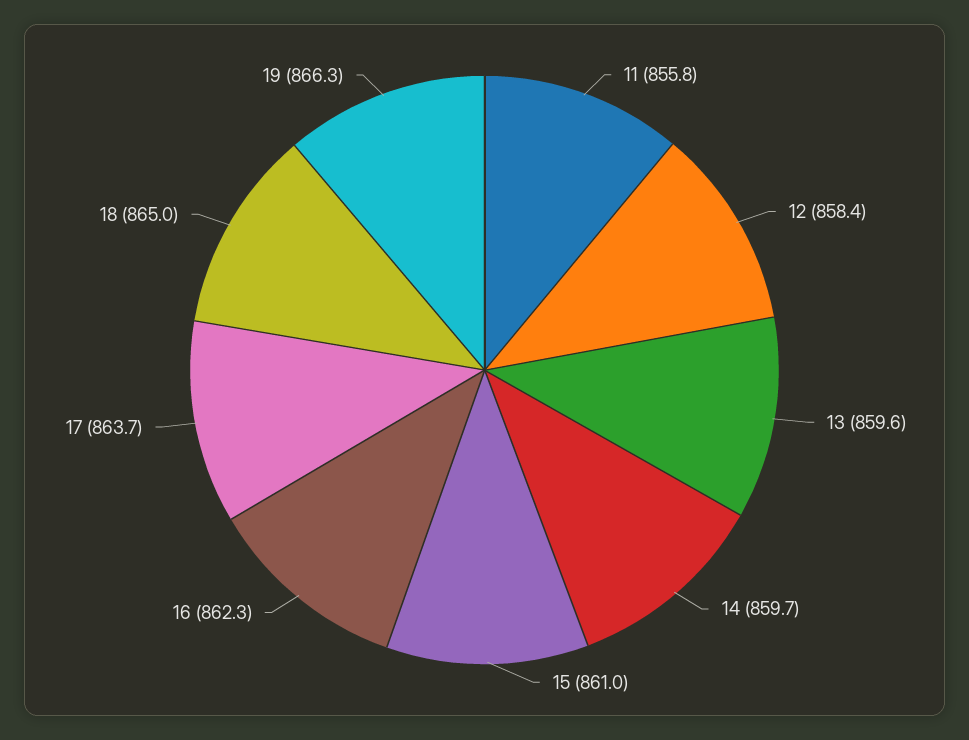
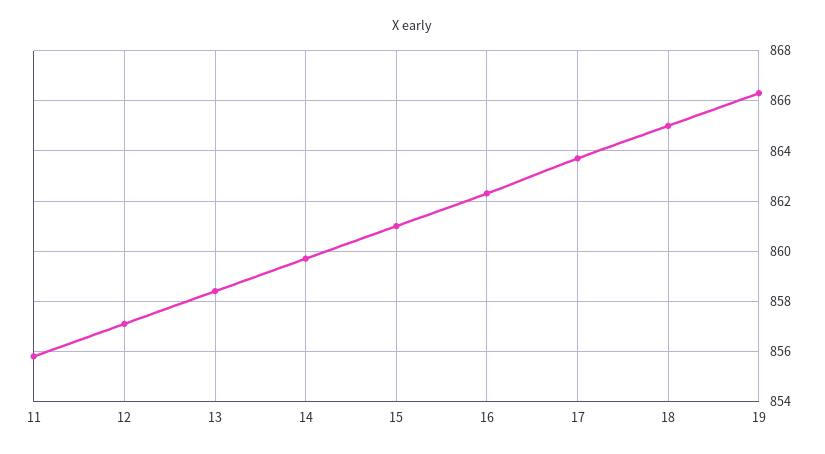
  {
    "11": 855.8,
-   "12": 858.4,
+   "12": 857,
-   "13": 859.6,
+   "13": 858.5,
    "14": 859.7,
    "15": 861,
    "16": 862.3,
    "17": 863.7,
    "18": 865,
    "19": 866.3
  }

